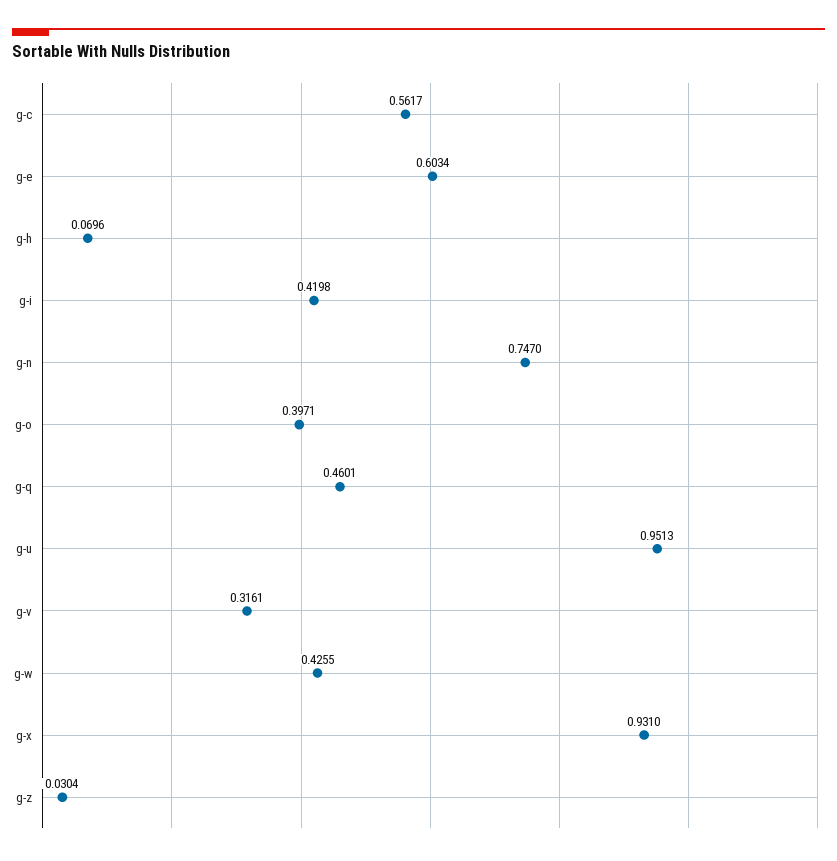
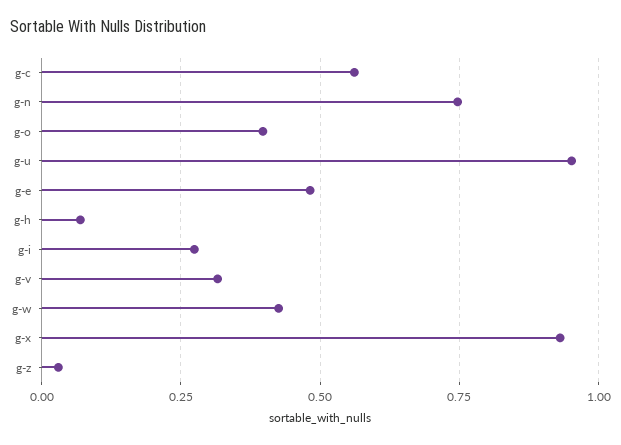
  {
    "g-c": 0.5617,
-   "g-e": 0.6034,
+   "g-e": 0.475,
    "g-h": 0.0696,
-   "g-i": 0.4198,
+   "g-i": 0.275,
    "g-n": 0.747,
    "g-o": 0.3971,
-   "g-q": 0.4601,
    "g-u": 0.9513,
    "g-v": 0.3161,
    "g-w": 0.4255,
    "g-x": 0.931,
    "g-z": 0.0304
  }

